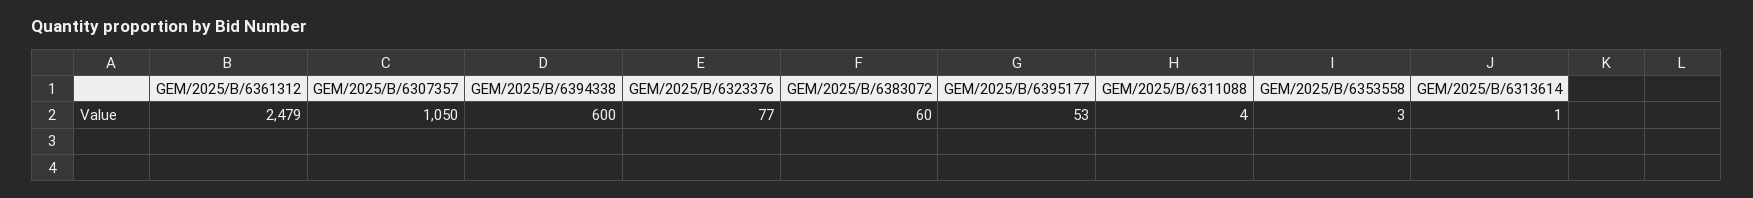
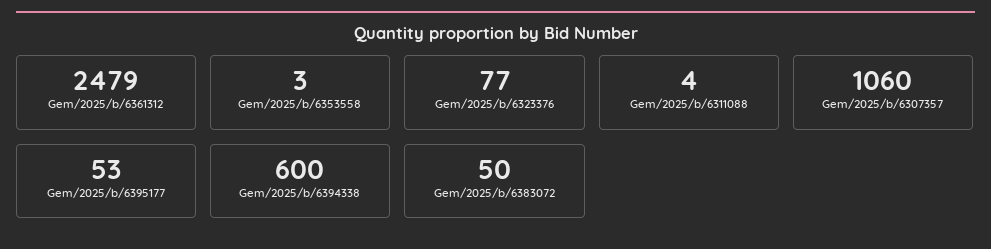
  {
    "GEM/2025/B/6361312": 2479,
-   "GEM/2025/B/6307357": 1050,
+   "GEM/2025/B/6307357": 1060,
    "GEM/2025/B/6394338": 600,
    "GEM/2025/B/6323376": 77,
-   "GEM/2025/B/6383072": 60,
+   "GEM/2025/B/6383072": 50,
    "GEM/2025/B/6395177": 53,
    "GEM/2025/B/6311088": 4,
-   "GEM/2025/B/6353558": 3,
+   "GEM/2025/B/6353558": 3
-   "GEM/2025/B/6313614": 1
  }

